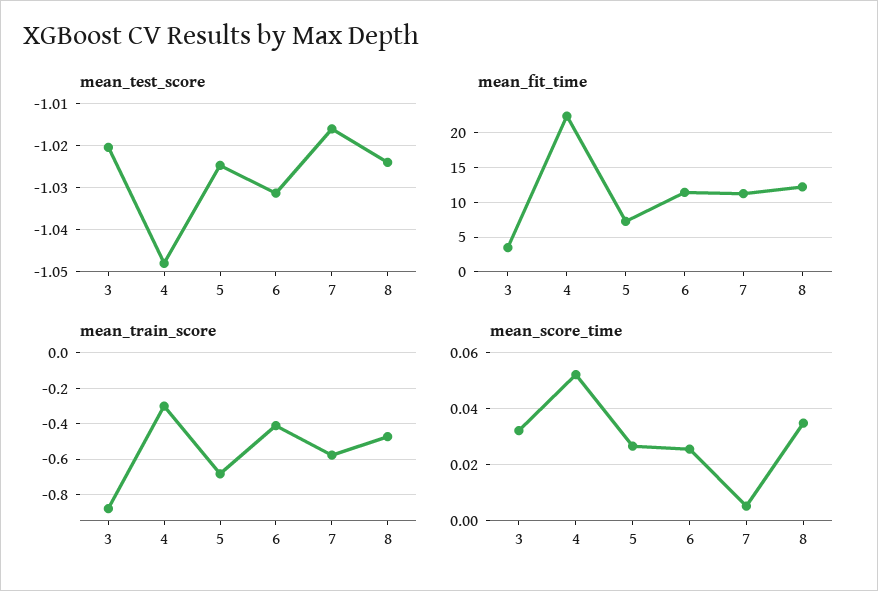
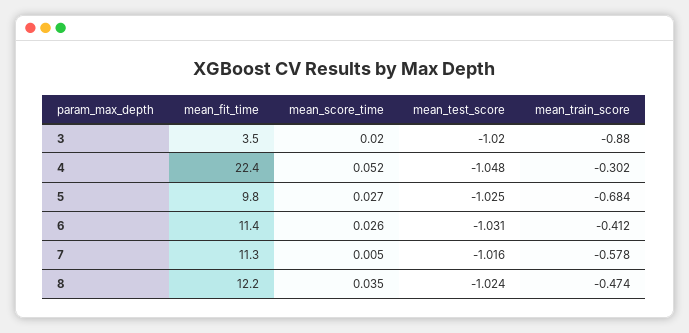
  {
    "mean_test_score": {
      "3": -1.02,
      "4": -1.048,
      "5": -1.025,
      "6": -1.031,
      "7": -1.016,
      "8": -1.024
    },
    "mean_fit_time": {
      "3": 3.5,
      "4": 22.4,
-     "5": 7,
+     "5": 9.8,
      "6": 11.4,
      "7": 11.3,
      "8": 12.2
    },
    "mean_train_score": {
      "3": -0.88,
      "4": -0.302,
      "5": -0.684,
      "6": -0.412,
      "7": -0.578,
      "8": -0.474
    },
    "mean_score_time": {
-     "3": 0.0325,
+     "3": 0.02,
      "4": 0.052,
      "5": 0.027,
      "6": 0.026,
      "7": 0.005,
      "8": 0.035
    }
  }

